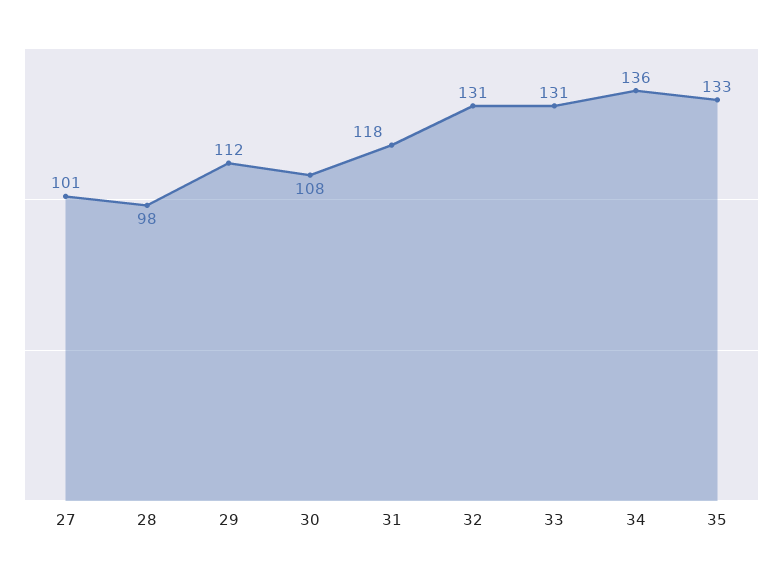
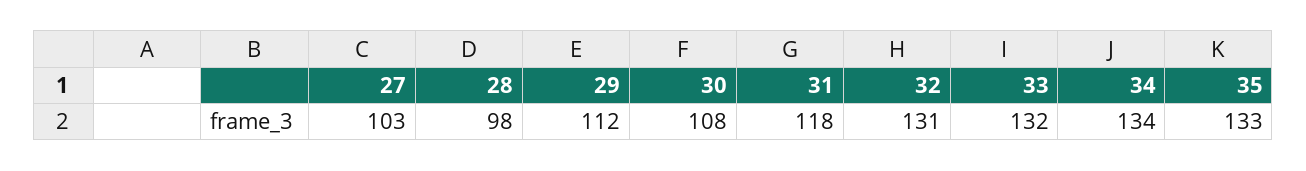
  {
-   "27": 101,
+   "27": 103,
    "28": 98,
    "29": 112,
    "30": 108,
    "31": 118,
    "32": 131,
-   "33": 131,
+   "33": 132,
-   "34": 136,
+   "34": 134,
    "35": 133
  }

